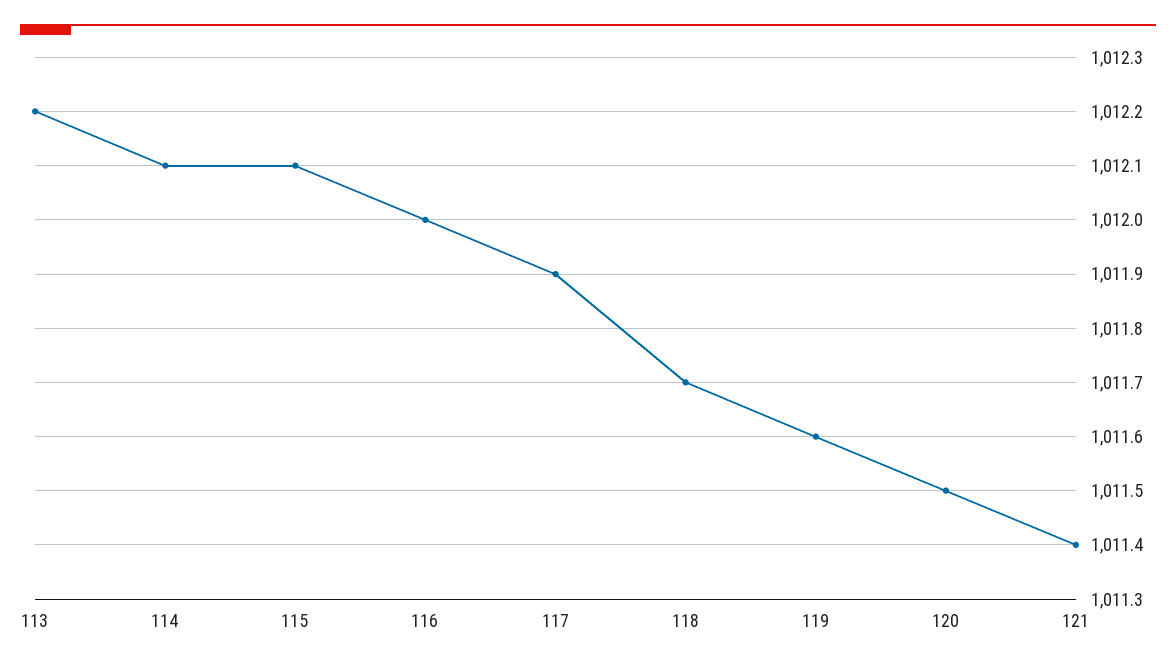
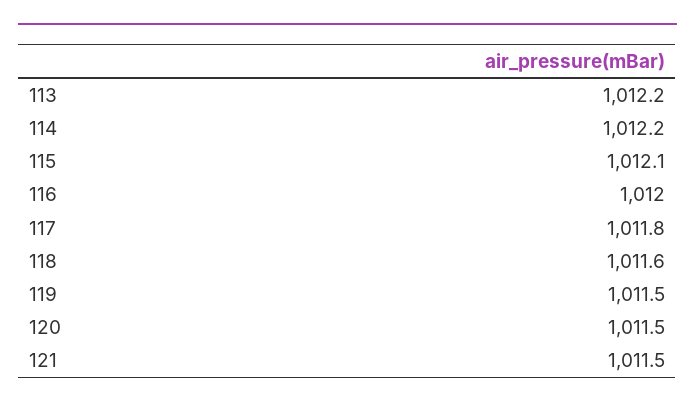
  {
    "113": 1012.2,
-   "114": 1012.1,
+   "114": 1012.2,
    "115": 1012.1,
    "116": 1012,
-   "117": 1011.9,
+   "117": 1011.8,
-   "118": 1011.7,
+   "118": 1011.6,
-   "119": 1011.6,
+   "119": 1011.5,
    "120": 1011.5,
-   "121": 1011.4
+   "121": 1011.5
  }

